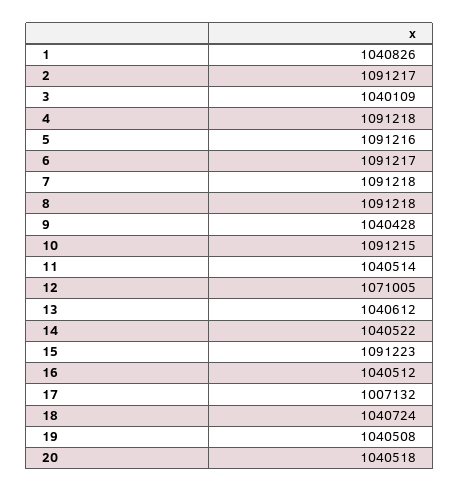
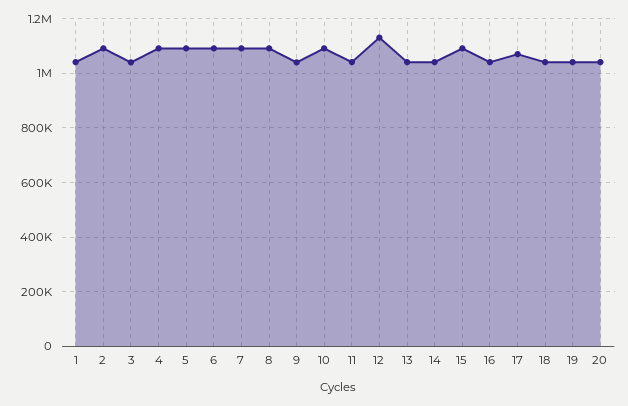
  {
    "1": 1040826,
    "2": 1091217,
    "3": 1040109,
    "4": 1091218,
    "5": 1091216,
    "6": 1091217,
    "7": 1091218,
    "8": 1091218,
    "9": 1040428,
    "10": 1091215,
    "11": 1040514,
-   "12": 1071005,
+   "12": 1125000,
    "13": 1040612,
    "14": 1040522,
    "15": 1091223,
    "16": 1040512,
-   "17": 1007132,
+   "17": 1075000,
    "18": 1040724,
    "19": 1040508,
    "20": 1040518
  }

